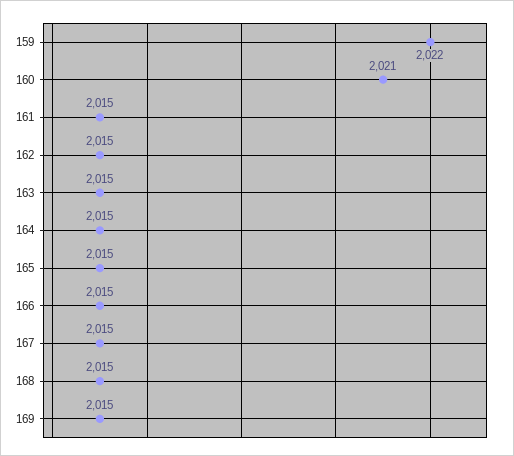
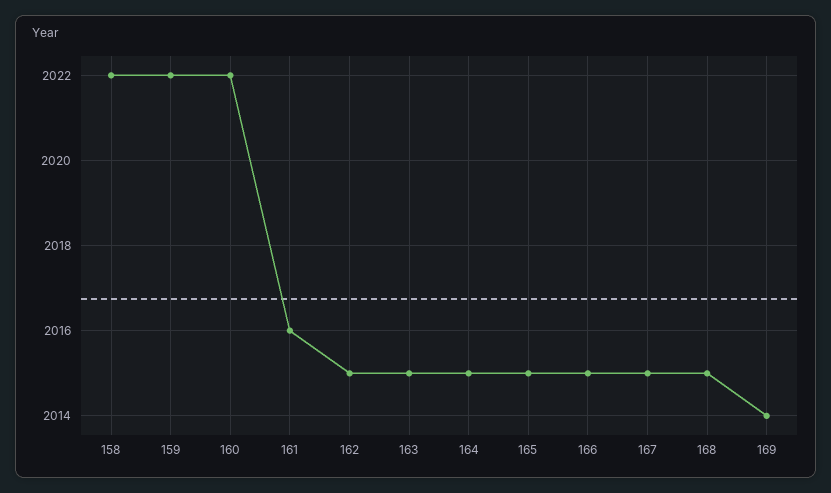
  {
    "159": 2022,
-   "160": 2021,
+   "160": 2022,
-   "161": 2015,
+   "161": 2016,
    "162": 2015,
    "163": 2015,
    "164": 2015,
    "165": 2015,
    "166": 2015,
    "167": 2015,
    "168": 2015,
-   "169": 2015
+   "169": 2014,
+   "158": 2022
  }

